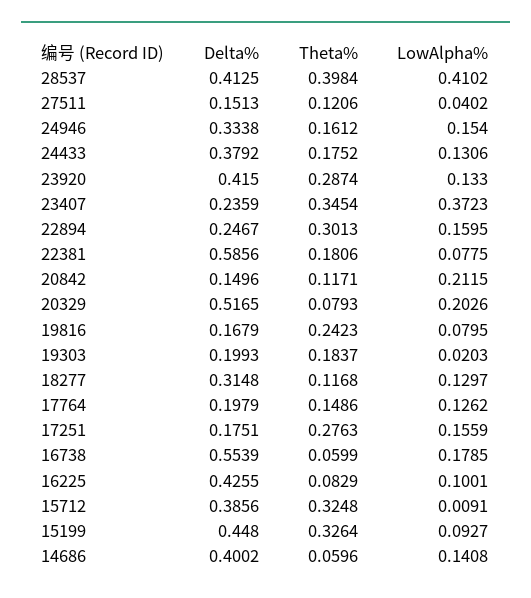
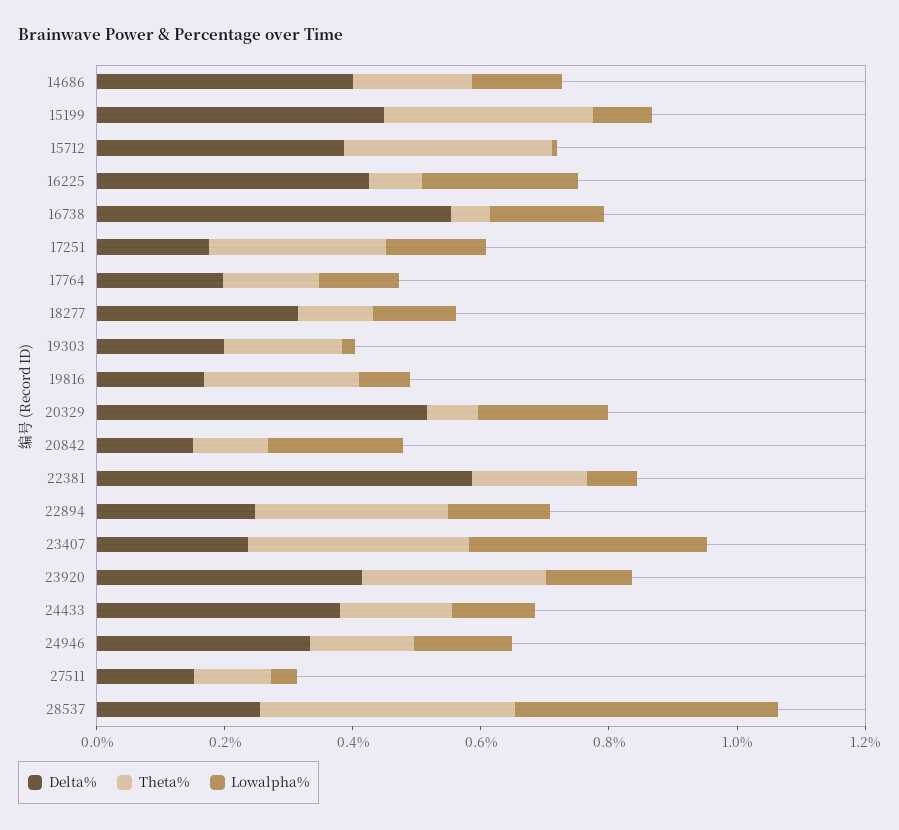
  {
    "Delta%": {
-     "28537": 0.4125,
+     "28537": 0.25,
      "27511": 0.1513,
      "24946": 0.3338,
      "24433": 0.3792,
      "23920": 0.415,
      "23407": 0.2359,
      "22894": 0.2467,
      "22381": 0.5856,
      "20842": 0.1496,
      "20329": 0.5165,
      "19816": 0.1679,
      "19303": 0.1993,
      "18277": 0.3148,
      "17764": 0.1979,
      "17251": 0.1751,
      "16738": 0.5539,
      "16225": 0.4255,
      "15712": 0.3856,
      "15199": 0.448,
      "14686": 0.4002
    },
    "Theta%": {
      "28537": 0.3984,
      "27511": 0.1206,
      "24946": 0.1612,
      "24433": 0.1752,
      "23920": 0.2874,
      "23407": 0.3454,
      "22894": 0.3013,
      "22381": 0.1806,
      "20842": 0.1171,
      "20329": 0.0793,
      "19816": 0.2423,
      "19303": 0.1837,
      "18277": 0.1168,
      "17764": 0.1486,
      "17251": 0.2763,
      "16738": 0.0599,
      "16225": 0.0829,
      "15712": 0.3248,
      "15199": 0.3264,
-     "14686": 0.0596
+     "14686": 0.2
    },
    "LowAlpha%": {
      "28537": 0.4102,
      "27511": 0.0402,
      "24946": 0.154,
      "24433": 0.1306,
      "23920": 0.133,
      "23407": 0.3723,
      "22894": 0.1595,
      "22381": 0.0775,
      "20842": 0.2115,
      "20329": 0.2026,
      "19816": 0.0795,
      "19303": 0.0203,
      "18277": 0.1297,
      "17764": 0.1262,
      "17251": 0.1559,
      "16738": 0.1785,
-     "16225": 0.1001,
+     "16225": 0.25,
      "15712": 0.0091,
      "15199": 0.0927,
      "14686": 0.1408
    }
  }

